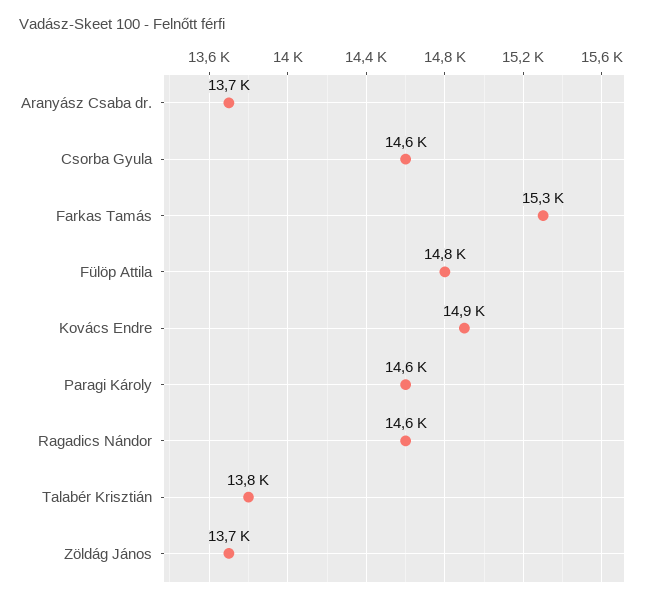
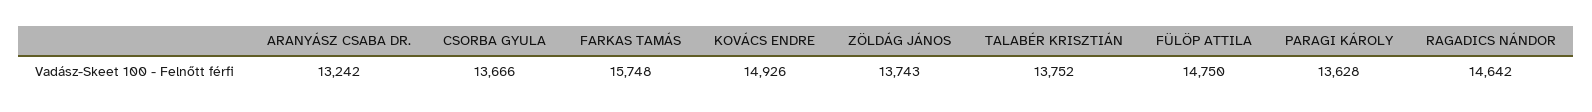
  {
-   "Aranyász Csaba dr.": 13700,
+   "Aranyász Csaba dr.": 13242,
-   "Csorba Gyula": 14600,
+   "Csorba Gyula": 13666,
-   "Farkas Tamás": 15300,
+   "Farkas Tamás": 15748,
    "Fülöp Attila": 14750,
    "Kovács Endre": 14926,
-   "Paragi Károly": 14600,
+   "Paragi Károly": 13628,
    "Ragadics Nándor": 14642,
    "Talabér Krisztián": 13752,
    "Zöldág János": 13743
  }

